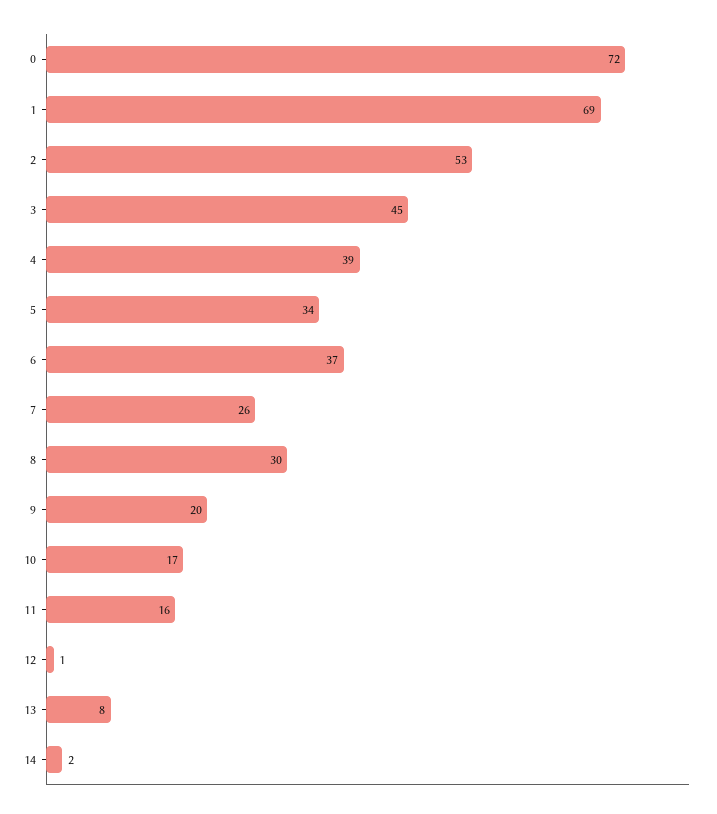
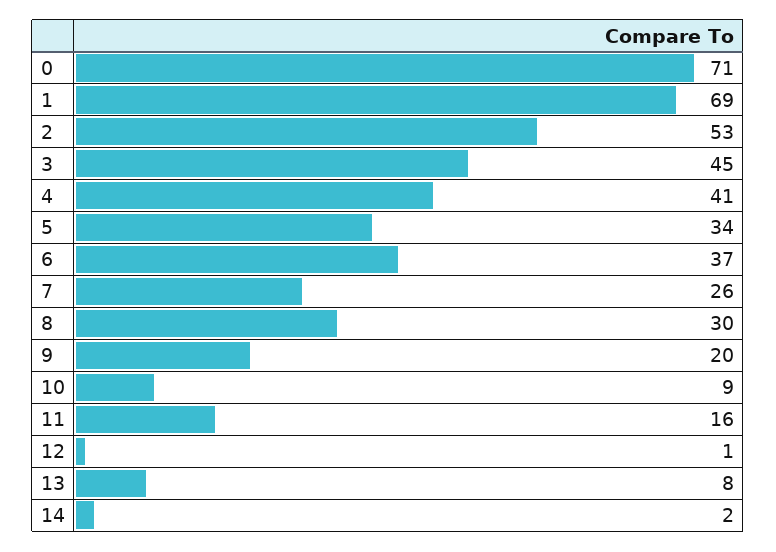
  {
-   "0": 72,
+   "0": 71,
    "1": 69,
    "2": 53,
    "3": 45,
-   "4": 39,
+   "4": 41,
    "5": 34,
    "6": 37,
    "7": 26,
    "8": 30,
    "9": 20,
-   "10": 17,
+   "10": 9,
    "11": 16,
    "12": 1,
    "13": 8,
    "14": 2
  }

